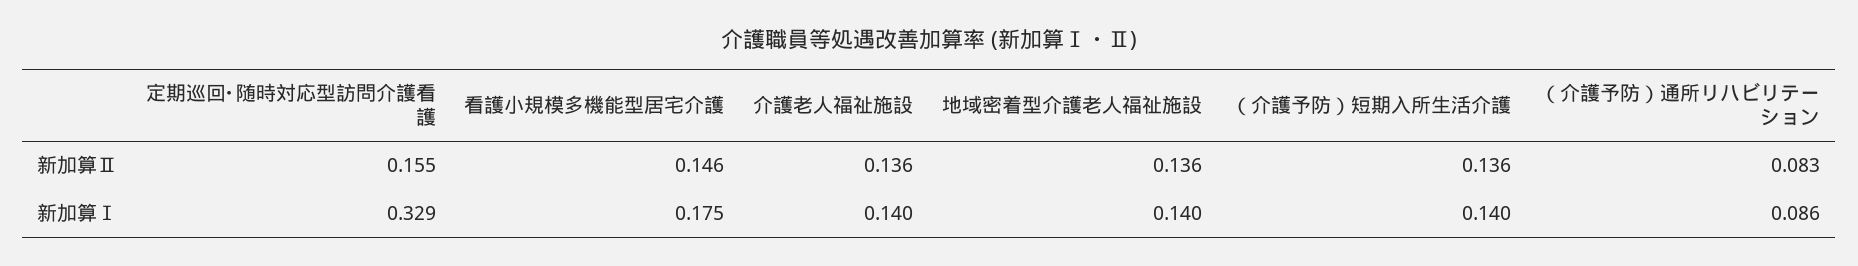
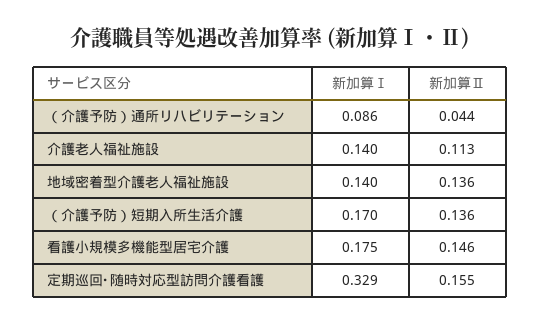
  {
    "定期巡回･随時対応型訪問介護看護": {
      "新加算Ⅱ": 0.155,
      "新加算Ⅰ": 0.329
    },
    "看護小規模多機能型居宅介護": {
      "新加算Ⅱ": 0.146,
      "新加算Ⅰ": 0.175
    },
    "介護老人福祉施設": {
-     "新加算Ⅱ": 0.136,
+     "新加算Ⅱ": 0.113,
      "新加算Ⅰ": 0.14
    },
    "地域密着型介護老人福祉施設": {
      "新加算Ⅱ": 0.136,
      "新加算Ⅰ": 0.14
    },
    "（介護予防）短期入所生活介護": {
      "新加算Ⅱ": 0.136,
-     "新加算Ⅰ": 0.14
+     "新加算Ⅰ": 0.17
    },
    "（介護予防）通所リハビリテーション": {
-     "新加算Ⅱ": 0.083,
+     "新加算Ⅱ": 0.044,
      "新加算Ⅰ": 0.086
    }
  }

